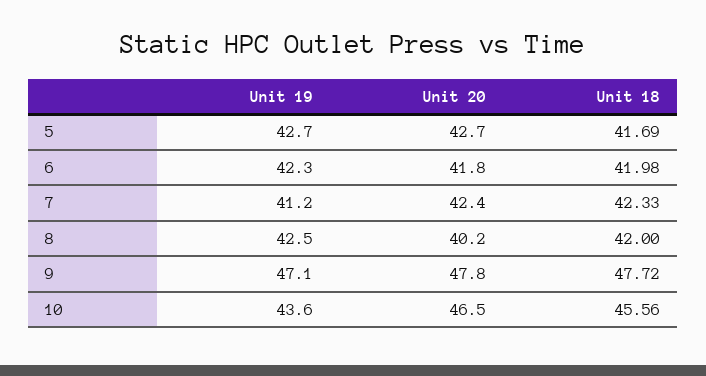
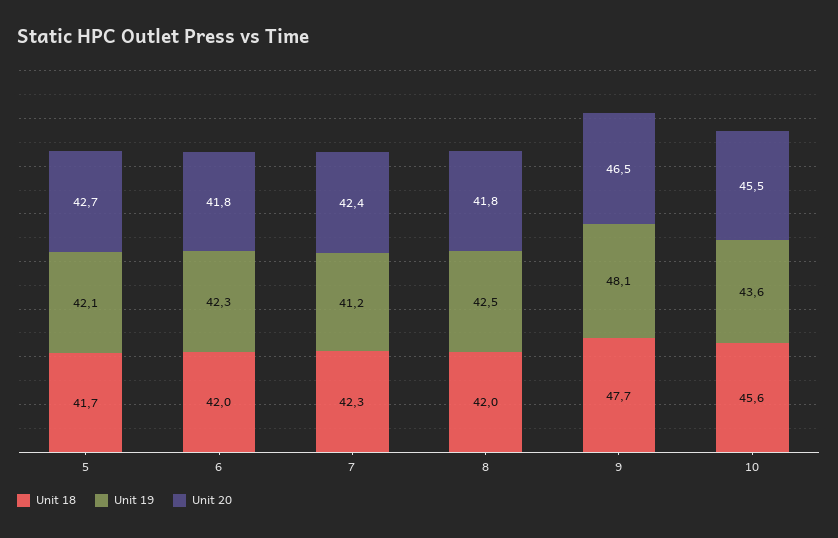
  {
    "Unit 19": {
-     "5": 42.7,
+     "5": 42.1,
      "6": 42.3,
      "7": 41.2,
      "8": 42.5,
-     "9": 47.1,
+     "9": 48.1,
      "10": 43.6
    },
    "Unit 20": {
      "5": 42.7,
      "6": 41.8,
      "7": 42.4,
-     "8": 40.2,
+     "8": 41.8,
-     "9": 47.8,
+     "9": 46.5,
-     "10": 46.5
+     "10": 45.5
    },
    "Unit 18": {
      "5": 41.69,
      "6": 41.98,
      "7": 42.33,
      "8": 42,
      "9": 47.72,
      "10": 45.56
    }
  }

